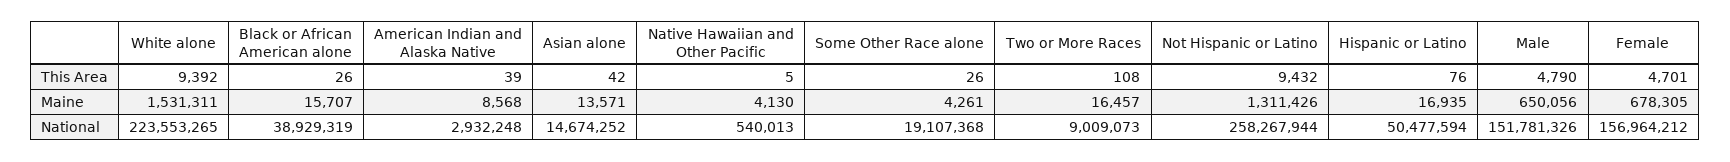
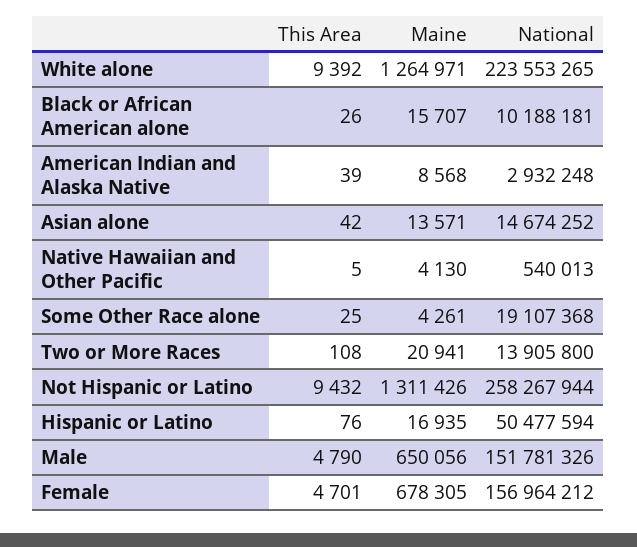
  {
    "White alone": {
      "This Area": 9392,
-     "Maine": 1531311,
+     "Maine": 1264971,
      "National": 223553265
    },
    "Black or African American alone": {
      "This Area": 26,
      "Maine": 15707,
-     "National": 38929319
+     "National": 10188181
    },
    "American Indian and Alaska Native": {
      "This Area": 39,
      "Maine": 8568,
      "National": 2932248
    },
    "Asian alone": {
      "This Area": 42,
      "Maine": 13571,
      "National": 14674252
    },
    "Native Hawaiian and Other Pacific": {
      "This Area": 5,
      "Maine": 4130,
      "National": 540013
    },
    "Some Other Race alone": {
-     "This Area": 26,
+     "This Area": 25,
      "Maine": 4261,
      "National": 19107368
    },
    "Two or More Races": {
      "This Area": 108,
-     "Maine": 16457,
+     "Maine": 20941,
-     "National": 9009073
+     "National": 13905800
    },
    "Not Hispanic or Latino": {
      "This Area": 9432,
      "Maine": 1311426,
      "National": 258267944
    },
    "Hispanic or Latino": {
      "This Area": 76,
      "Maine": 16935,
      "National": 50477594
    },
    "Male": {
      "This Area": 4790,
      "Maine": 650056,
      "National": 151781326
    },
    "Female": {
      "This Area": 4701,
      "Maine": 678305,
      "National": 156964212
    }
  }

